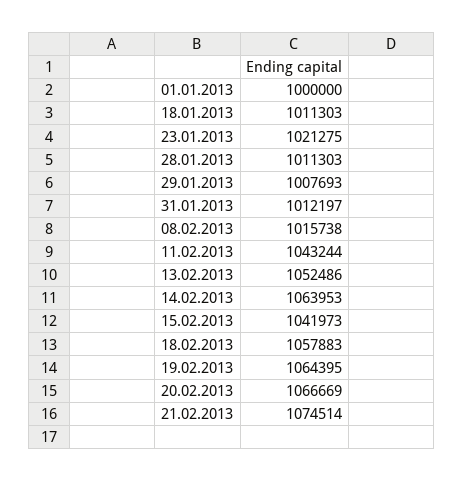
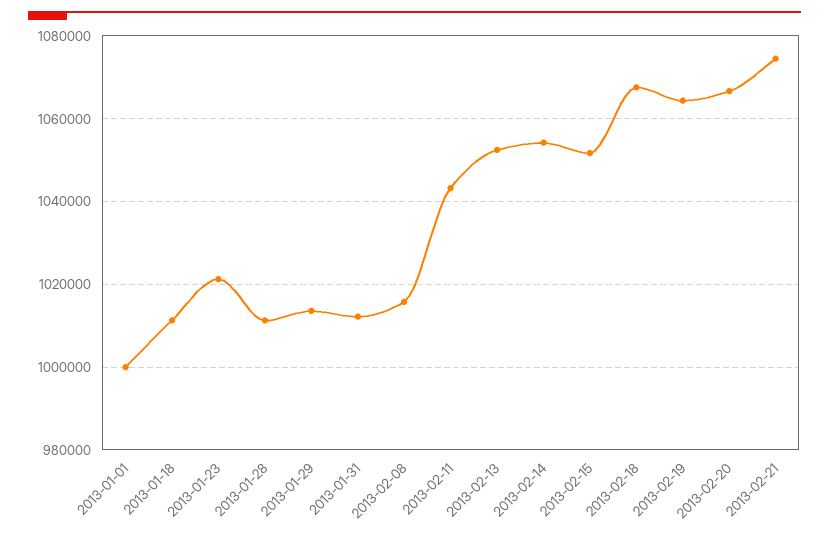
  {
    "01.01.2013": 1000000,
    "18.01.2013": 1011303,
    "23.01.2013": 1021275,
    "28.01.2013": 1011303,
-   "29.01.2013": 1007693,
+   "29.01.2013": 1014000,
    "31.01.2013": 1012197,
    "08.02.2013": 1015738,
    "11.02.2013": 1043244,
    "13.02.2013": 1052486,
-   "14.02.2013": 1063953,
+   "14.02.2013": 1054000,
-   "15.02.2013": 1041973,
+   "15.02.2013": 1052000,
-   "18.02.2013": 1057883,
+   "18.02.2013": 1068000,
    "19.02.2013": 1064395,
    "20.02.2013": 1066669,
    "21.02.2013": 1074514
  }

